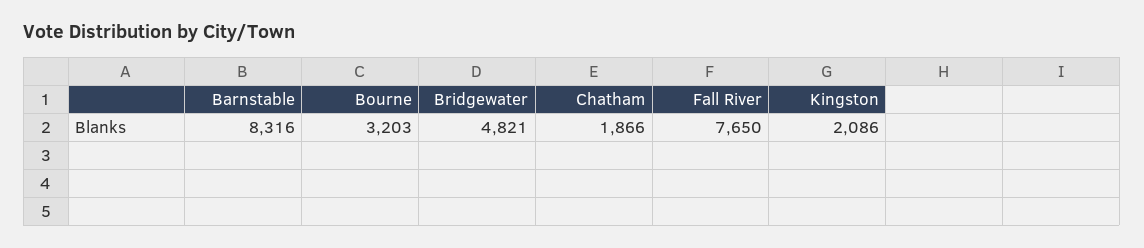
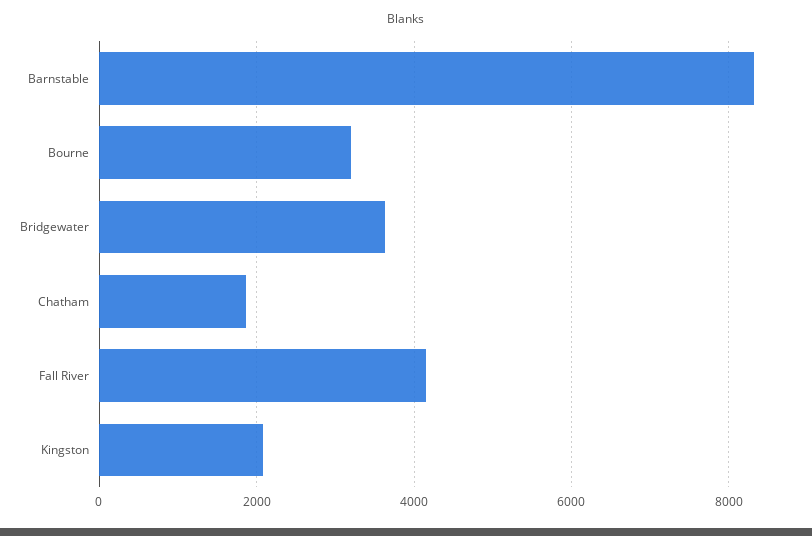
  {
    "Barnstable": 8316,
    "Bourne": 3203,
-   "Bridgewater": 4821,
+   "Bridgewater": 3600,
    "Chatham": 1866,
-   "Fall River": 7650,
+   "Fall River": 4200,
    "Kingston": 2086
  }

